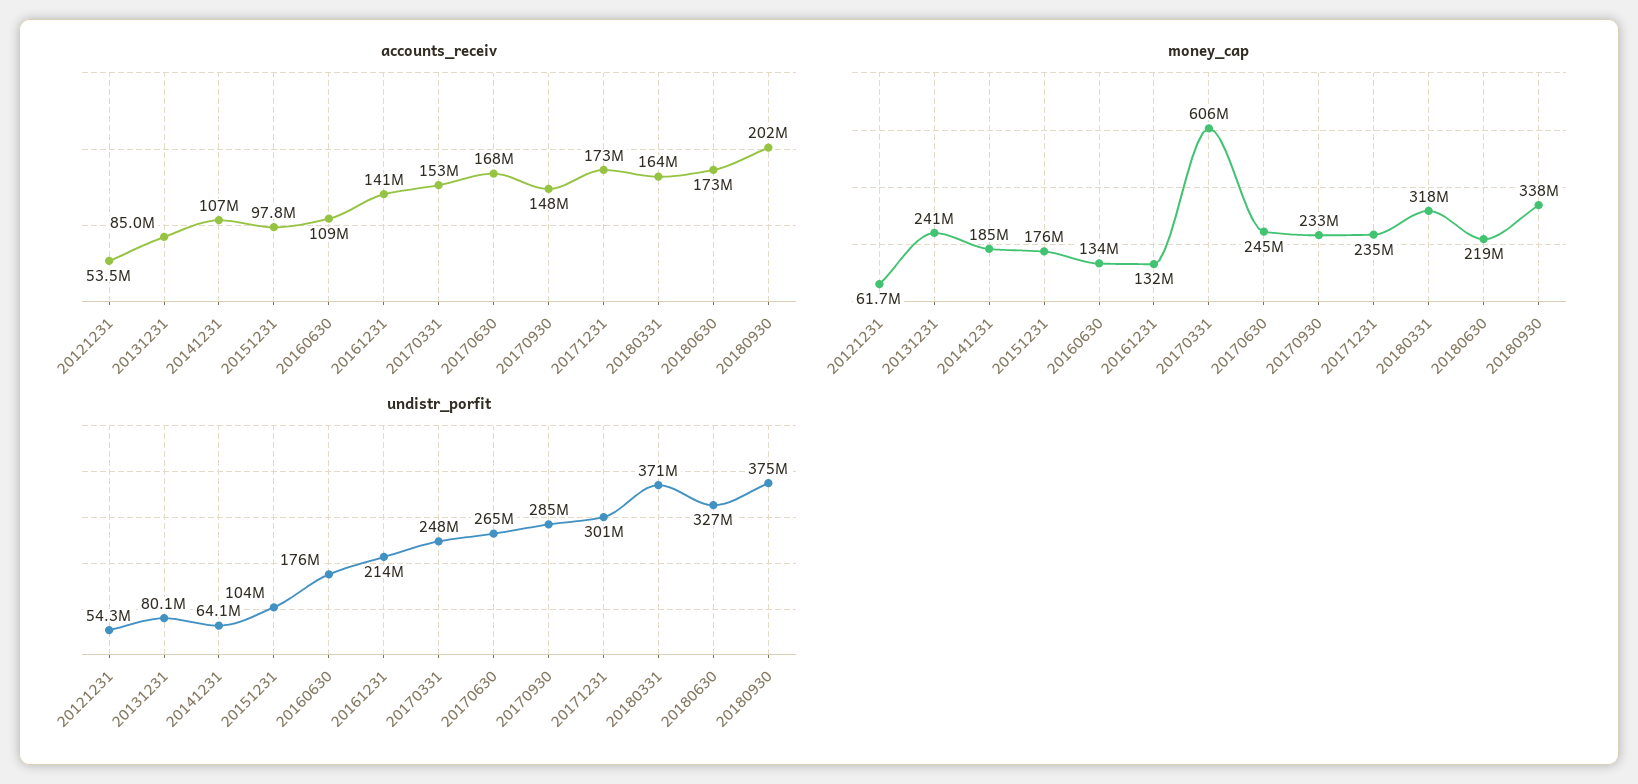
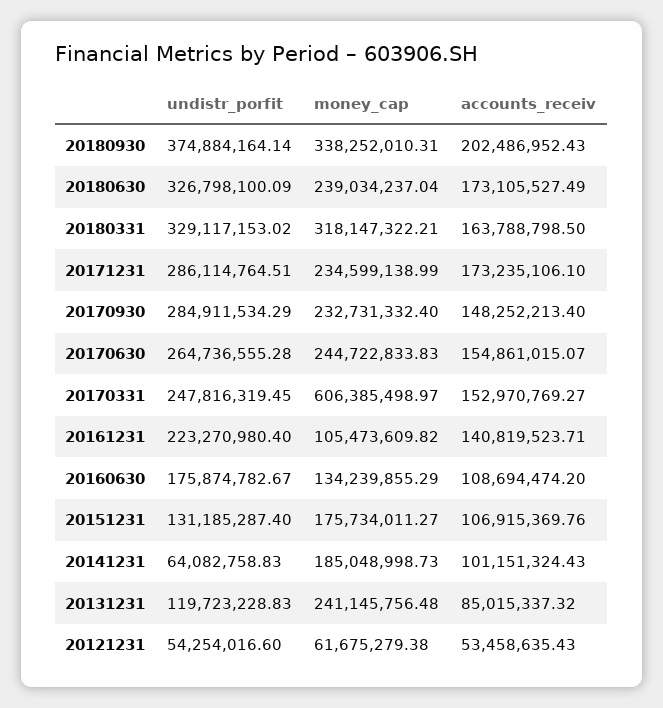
  {
    "accounts_receiv": {
      "20121231": 53458635.43,
      "20131231": 85015337.32,
-     "20141231": 107000000,
+     "20141231": 101151324.43,
-     "20151231": 97800000,
+     "20151231": 106915369.76,
      "20160630": 108694474.2,
      "20161231": 140819523.71,
      "20170331": 152970769.27,
-     "20170630": 168000000,
+     "20170630": 154861015.07,
      "20170930": 148252213.4,
      "20171231": 173235106.1,
      "20180331": 163788798.5,
      "20180630": 173105527.49,
      "20180930": 202486952.43
    },
    "money_cap": {
      "20121231": 61675279.38,
      "20131231": 241145756.48,
      "20141231": 185048998.73,
      "20151231": 175734011.27,
      "20160630": 134239855.29,
-     "20161231": 132000000,
+     "20161231": 105473609.82,
      "20170331": 606385498.97,
      "20170630": 244722833.83,
      "20170930": 232731332.4,
      "20171231": 234599138.99,
      "20180331": 318147322.21,
-     "20180630": 219000000,
+     "20180630": 239034237.04,
      "20180930": 338252010.31
    },
    "undistr_porfit": {
      "20121231": 54254016.6,
-     "20131231": 80100000,
+     "20131231": 119723228.83,
      "20141231": 64082758.83,
-     "20151231": 104000000,
+     "20151231": 131185287.4,
      "20160630": 175874782.67,
-     "20161231": 214000000,
+     "20161231": 223270980.4,
      "20170331": 247816319.45,
      "20170630": 264736555.28,
      "20170930": 284911534.29,
-     "20171231": 301000000,
+     "20171231": 286114764.51,
-     "20180331": 371000000,
+     "20180331": 329117153.02,
      "20180630": 326798100.09,
      "20180930": 374884164.14
    }
  }

